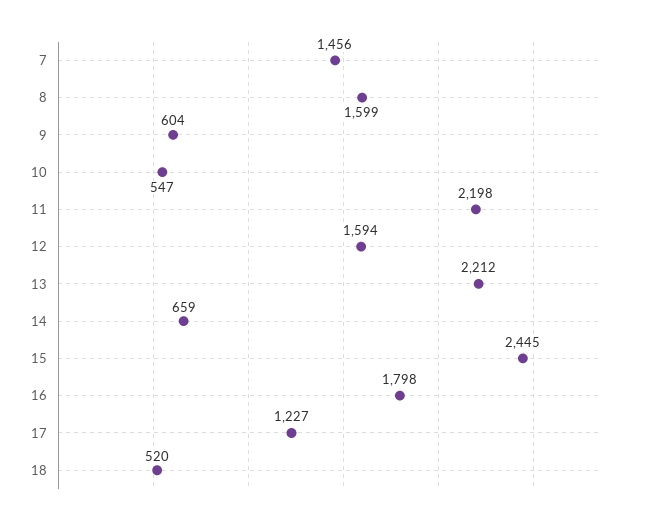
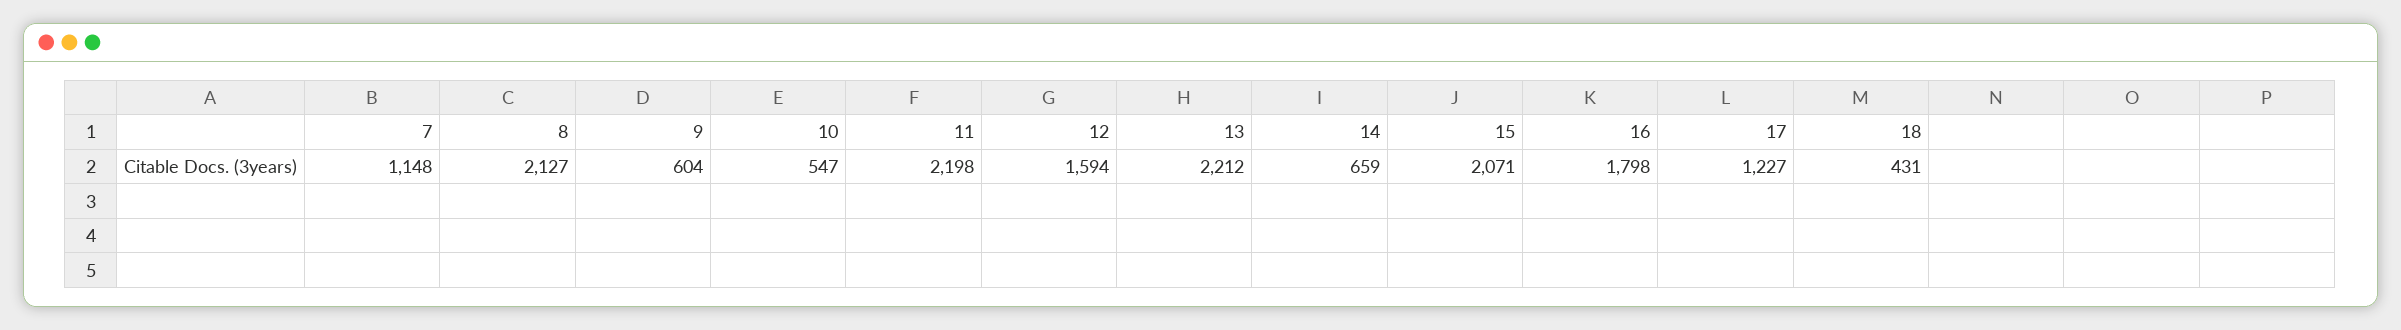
  {
-   "7": 1456,
+   "7": 1148,
-   "8": 1599,
+   "8": 2127,
    "9": 604,
    "10": 547,
    "11": 2198,
    "12": 1594,
    "13": 2212,
    "14": 659,
-   "15": 2445,
+   "15": 2071,
    "16": 1798,
    "17": 1227,
-   "18": 520
+   "18": 431
  }

